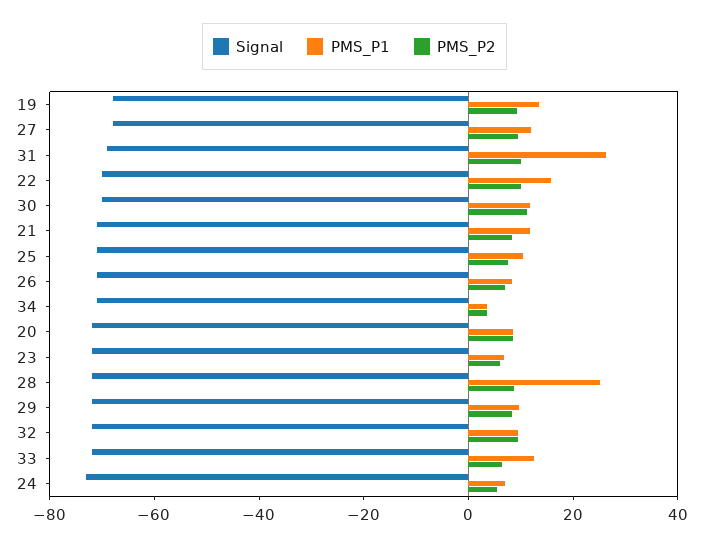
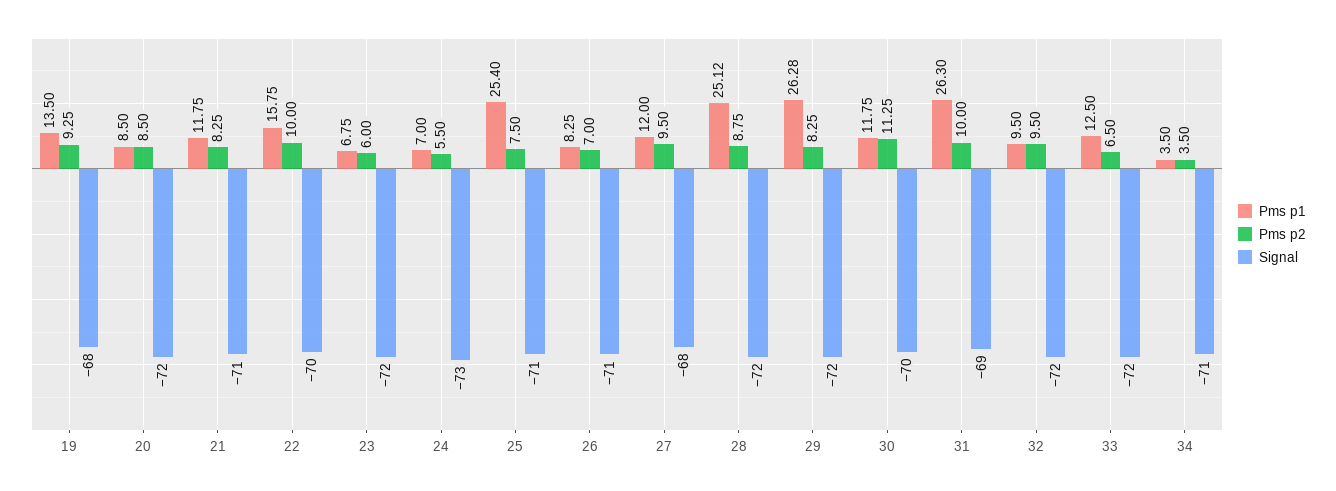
  {
    "Signal": {
      "19": -68,
      "27": -68,
      "31": -69,
      "22": -70,
      "30": -70,
      "21": -71,
      "25": -71,
      "26": -71,
      "34": -71,
      "20": -72,
      "23": -72,
      "28": -72,
      "29": -72,
      "32": -72,
      "33": -72,
      "24": -73
    },
    "PMS_P1": {
      "19": 13.5,
      "27": 12,
      "31": 26.3,
      "22": 15.75,
      "30": 11.75,
      "21": 11.75,
-     "25": 10,
+     "25": 25.4,
      "26": 8.25,
      "34": 3.5,
      "20": 8.5,
      "23": 6.75,
      "28": 25.12,
-     "29": 10,
+     "29": 26.28,
      "32": 9.5,
      "33": 12.5,
      "24": 7
    },
    "PMS_P2": {
      "19": 9.25,
      "27": 9.5,
      "31": 10,
      "22": 10,
      "30": 11.25,
      "21": 8.25,
      "25": 7.5,
      "26": 7,
      "34": 3.5,
      "20": 8.5,
      "23": 6,
      "28": 8.75,
      "29": 8.25,
      "32": 9.5,
      "33": 6.5,
      "24": 5.5
    }
  }

